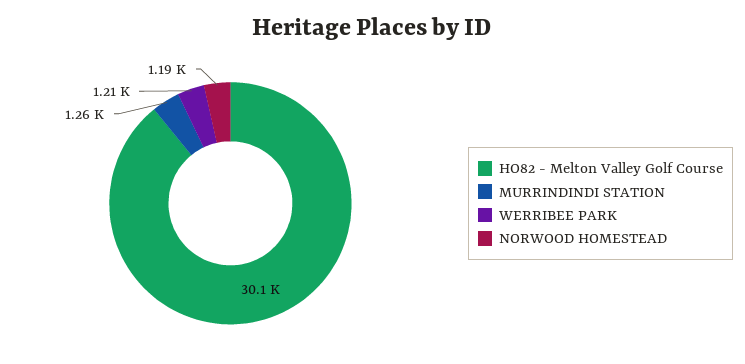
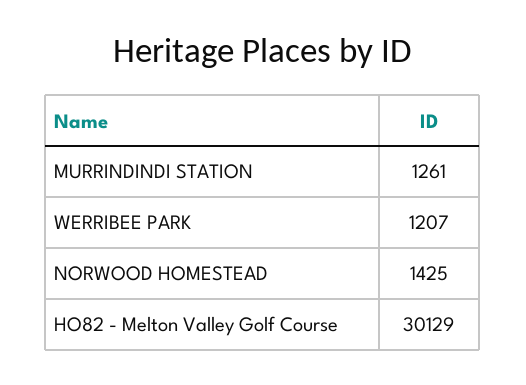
  {
    "HO82 - Melton Valley Golf Course": 30129,
    "MURRINDINDI STATION": 1261,
    "WERRIBEE PARK": 1207,
-   "NORWOOD HOMESTEAD": 1190
+   "NORWOOD HOMESTEAD": 1425
  }

